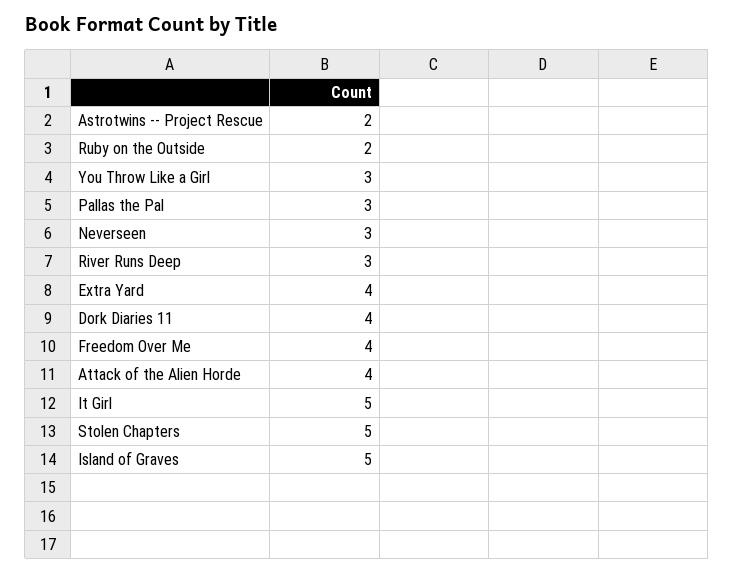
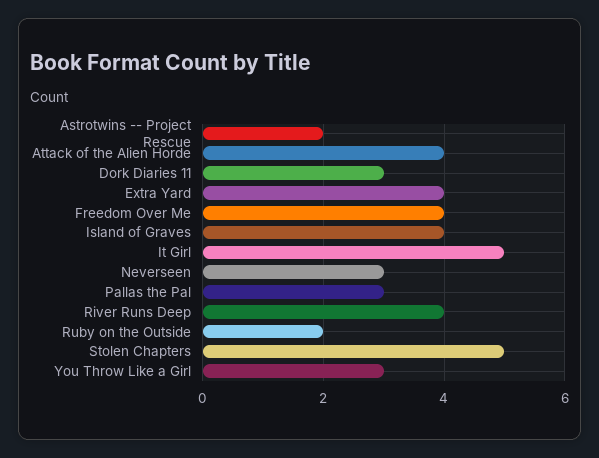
  {
    "Astrotwins -- Project Rescue": 2,
    "Ruby on the Outside": 2,
    "You Throw Like a Girl": 3,
    "Pallas the Pal": 3,
    "Neverseen": 3,
-   "River Runs Deep": 3,
+   "River Runs Deep": 4,
    "Extra Yard": 4,
-   "Dork Diaries 11": 4,
+   "Dork Diaries 11": 3,
    "Freedom Over Me": 4,
    "Attack of the Alien Horde": 4,
    "It Girl": 5,
    "Stolen Chapters": 5,
-   "Island of Graves": 5
+   "Island of Graves": 4
  }

